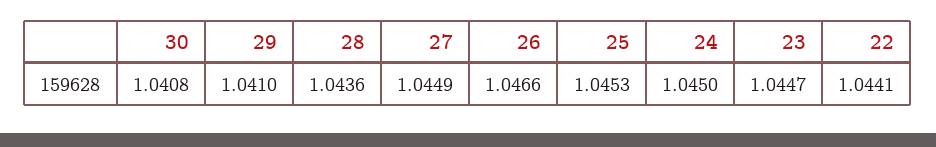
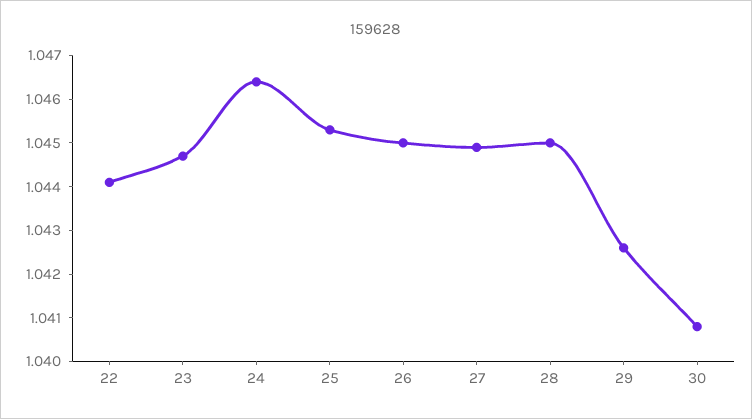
  {
    "30": 1.0408,
-   "29": 1.041,
+   "29": 1.0425,
-   "28": 1.0436,
+   "28": 1.045,
    "27": 1.0449,
-   "26": 1.0466,
+   "26": 1.045,
    "25": 1.0453,
-   "24": 1.045,
+   "24": 1.0465,
    "23": 1.0447,
    "22": 1.0441
  }

